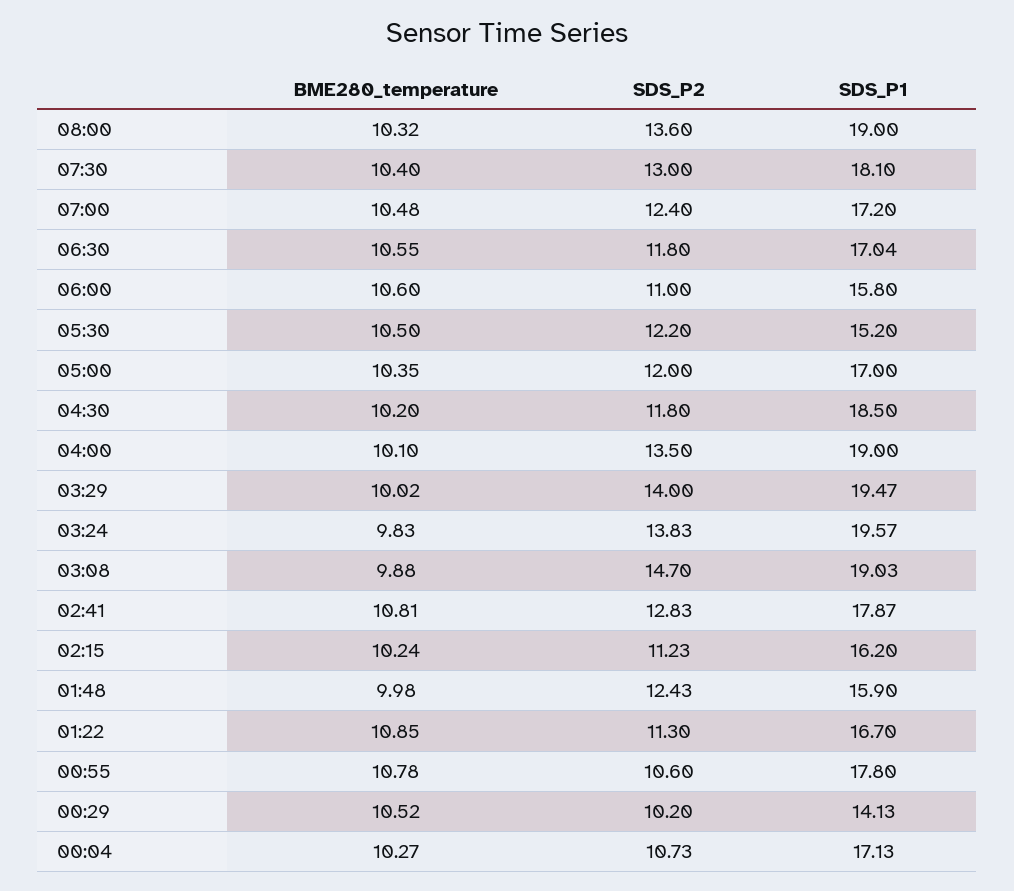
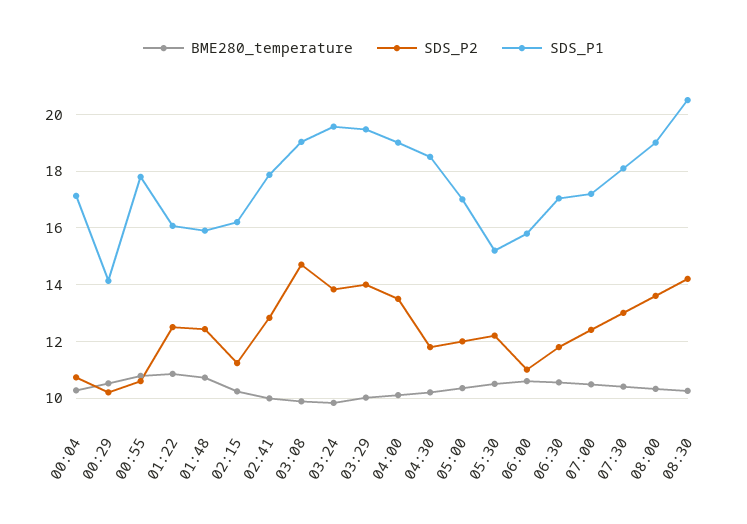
  {
    "BME280_temperature": {
      "08:00": 10.32,
      "07:30": 10.4,
      "07:00": 10.48,
      "06:30": 10.55,
      "06:00": 10.6,
      "05:30": 10.5,
      "05:00": 10.35,
      "04:30": 10.2,
      "04:00": 10.1,
      "03:29": 10.02,
      "03:24": 9.83,
      "03:08": 9.88,
-     "02:41": 10.81,
+     "02:41": 10,
      "02:15": 10.24,
-     "01:48": 9.98,
+     "01:48": 10.75,
      "01:22": 10.85,
      "00:55": 10.78,
      "00:29": 10.52,
-     "00:04": 10.27
+     "00:04": 10.27,
+     "08:30": 10.25
    },
    "SDS_P2": {
      "08:00": 13.6,
      "07:30": 13,
      "07:00": 12.4,
      "06:30": 11.8,
      "06:00": 11,
      "05:30": 12.2,
      "05:00": 12,
      "04:30": 11.8,
      "04:00": 13.5,
      "03:29": 14,
      "03:24": 13.83,
      "03:08": 14.7,
      "02:41": 12.83,
      "02:15": 11.23,
      "01:48": 12.43,
-     "01:22": 11.3,
+     "01:22": 12.5,
      "00:55": 10.6,
      "00:29": 10.2,
-     "00:04": 10.73
+     "00:04": 10.73,
+     "08:30": 14.25
    },
    "SDS_P1": {
      "08:00": 19,
      "07:30": 18.1,
      "07:00": 17.2,
      "06:30": 17.04,
      "06:00": 15.8,
      "05:30": 15.2,
      "05:00": 17,
      "04:30": 18.5,
      "04:00": 19,
      "03:29": 19.47,
      "03:24": 19.57,
      "03:08": 19.03,
      "02:41": 17.87,
      "02:15": 16.2,
      "01:48": 15.9,
-     "01:22": 16.7,
+     "01:22": 16,
      "00:55": 17.8,
      "00:29": 14.13,
-     "00:04": 17.13
+     "00:04": 17.13,
+     "08:30": 20.5
    }
  }

